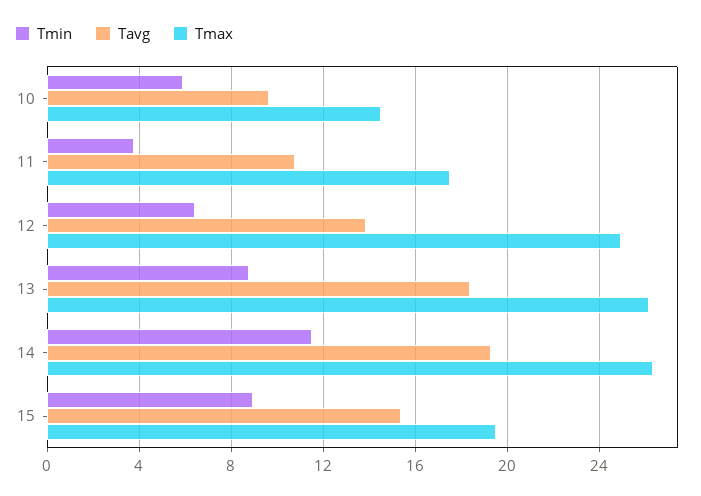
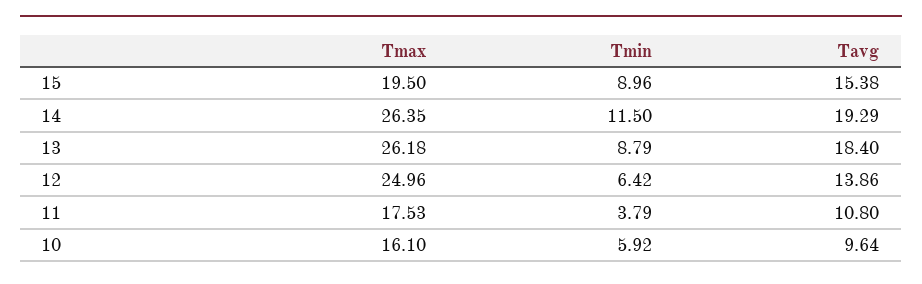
  {
    "Tmin": {
      "10": 5.92,
      "11": 3.79,
      "12": 6.42,
      "13": 8.79,
      "14": 11.5,
      "15": 8.96
    },
    "Tavg": {
      "10": 9.64,
      "11": 10.8,
      "12": 13.86,
      "13": 18.4,
      "14": 19.29,
      "15": 15.38
    },
    "Tmax": {
-     "10": 14.5,
+     "10": 16.1,
      "11": 17.53,
      "12": 24.96,
      "13": 26.18,
      "14": 26.35,
      "15": 19.5
    }
  }

